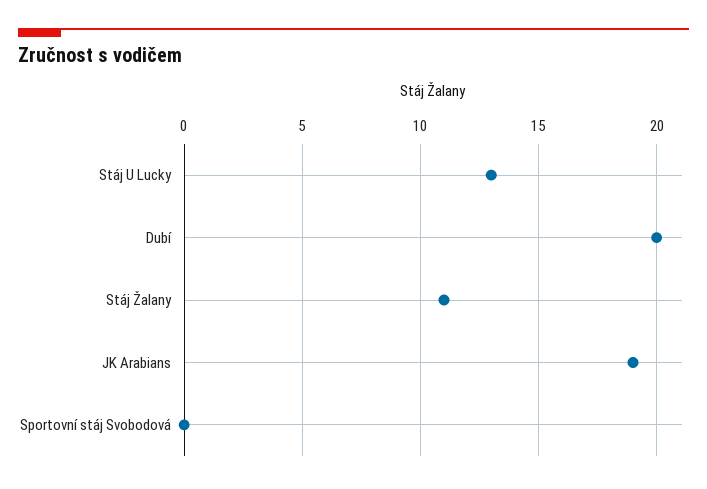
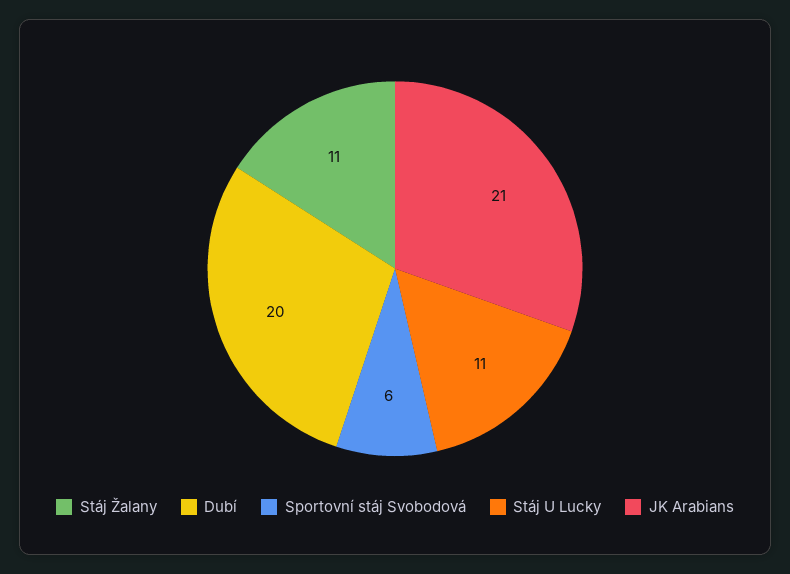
  {
-   "Stáj U Lucky": 13,
+   "Stáj U Lucky": 11,
    "Dubí": 20,
    "Stáj Žalany": 11,
-   "JK Arabians": 19,
+   "JK Arabians": 21,
-   "Sportovní stáj Svobodová": 0
+   "Sportovní stáj Svobodová": 6
  }

